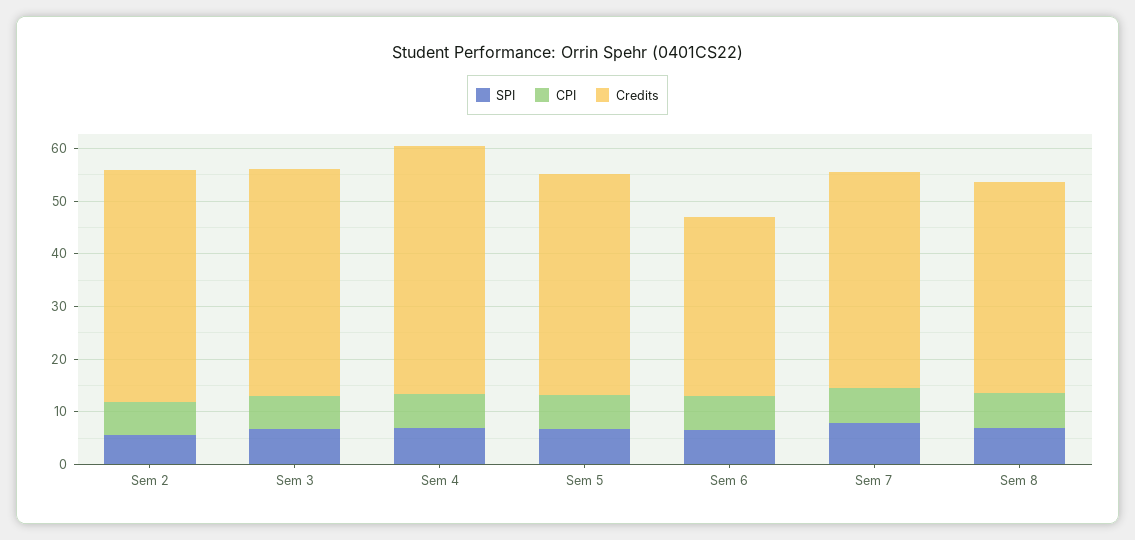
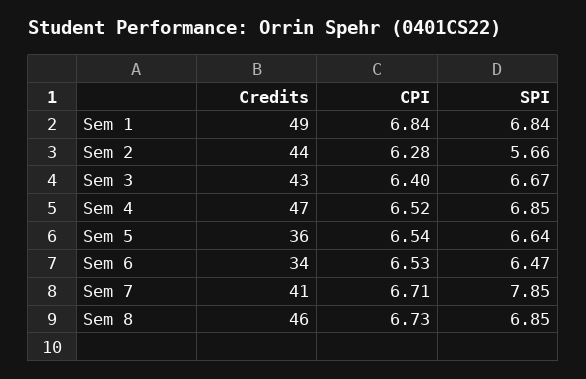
  {
    "SPI": {
      "Sem 2": 5.66,
      "Sem 3": 6.67,
      "Sem 4": 6.85,
      "Sem 5": 6.64,
      "Sem 6": 6.47,
      "Sem 7": 7.85,
-     "Sem 8": 6.85
+     "Sem 8": 6.85,
+     "Sem 1": 6.84
    },
    "CPI": {
      "Sem 2": 6.28,
      "Sem 3": 6.4,
      "Sem 4": 6.52,
      "Sem 5": 6.54,
      "Sem 6": 6.53,
      "Sem 7": 6.71,
-     "Sem 8": 6.73
+     "Sem 8": 6.73,
+     "Sem 1": 6.84
    },
    "Credits": {
      "Sem 2": 44,
      "Sem 3": 43,
      "Sem 4": 47,
-     "Sem 5": 42,
+     "Sem 5": 36,
      "Sem 6": 34,
      "Sem 7": 41,
-     "Sem 8": 40
+     "Sem 8": 46,
+     "Sem 1": 49
    }
  }

